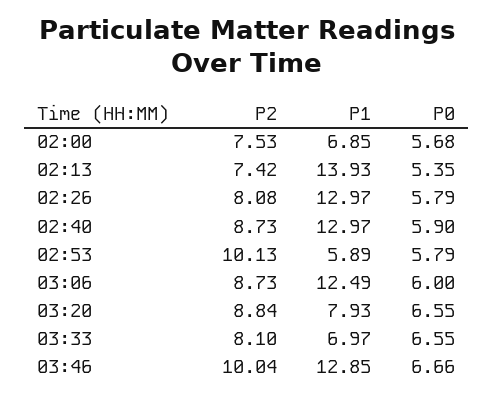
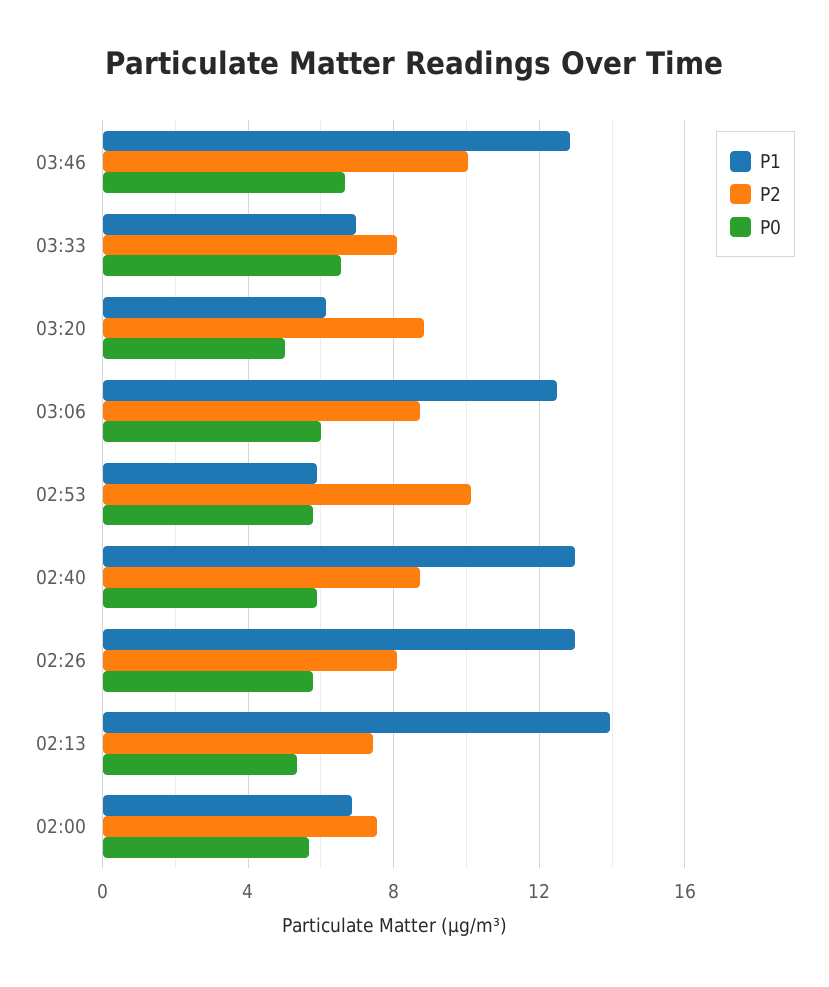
  {
    "P2": {
      "02:00": 7.53,
      "02:13": 7.42,
      "02:26": 8.08,
      "02:40": 8.73,
      "02:53": 10.13,
      "03:06": 8.73,
      "03:20": 8.84,
      "03:33": 8.1,
      "03:46": 10.04
    },
    "P1": {
      "02:00": 6.85,
      "02:13": 13.93,
      "02:26": 12.97,
      "02:40": 12.97,
      "02:53": 5.89,
      "03:06": 12.49,
-     "03:20": 7.93,
+     "03:20": 6,
      "03:33": 6.97,
      "03:46": 12.85
    },
    "P0": {
      "02:00": 5.68,
      "02:13": 5.35,
      "02:26": 5.79,
      "02:40": 5.9,
      "02:53": 5.79,
      "03:06": 6,
-     "03:20": 6.55,
+     "03:20": 5,
      "03:33": 6.55,
      "03:46": 6.66
    }
  }

